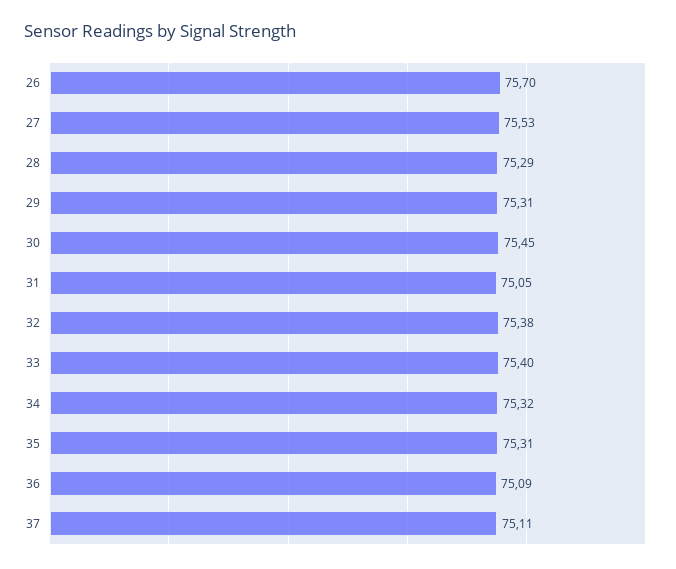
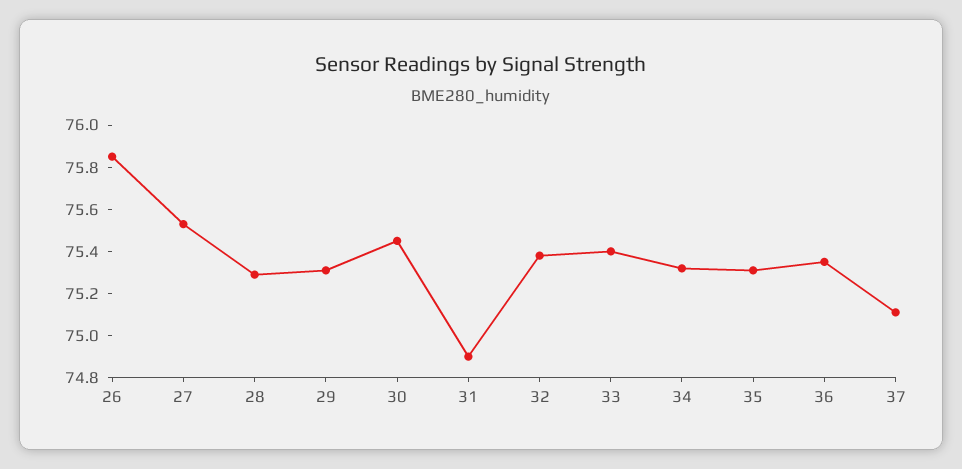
  {
-   "26": 75.7,
+   "26": 75.85,
    "27": 75.53,
    "28": 75.29,
    "29": 75.31,
    "30": 75.45,
-   "31": 75.05,
+   "31": 74.9,
    "32": 75.38,
    "33": 75.4,
    "34": 75.32,
    "35": 75.31,
-   "36": 75.09,
+   "36": 75.35,
    "37": 75.11
  }

